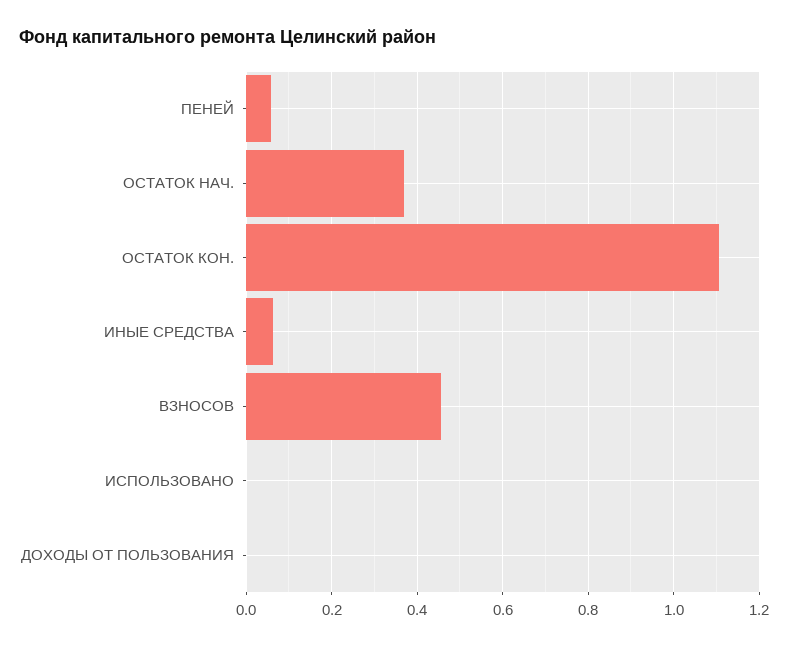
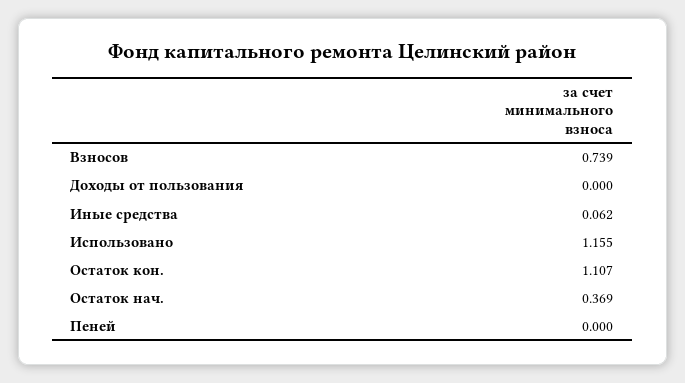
  {
-   "ПЕНЕЙ": 0.06,
+   "ПЕНЕЙ": 0,
    "ОСТАТОК НАЧ.": 0.369,
    "ОСТАТОК КОН.": 1.107,
    "ИНЫЕ СРЕДСТВА": 0.062,
-   "ВЗНОСОВ": 0.46,
+   "ВЗНОСОВ": 0.739,
-   "ИСПОЛЬЗОВАНО": 0,
+   "ИСПОЛЬЗОВАНО": 1.155,
    "ДОХОДЫ ОТ ПОЛЬЗОВАНИЯ": 0
  }

